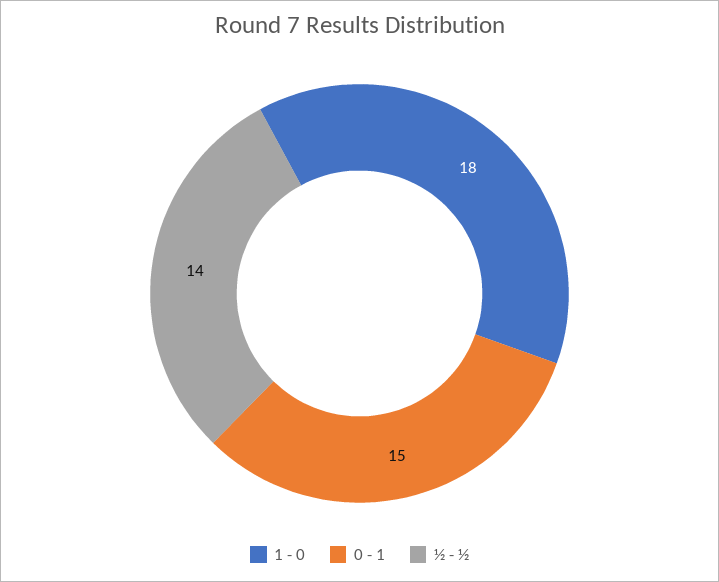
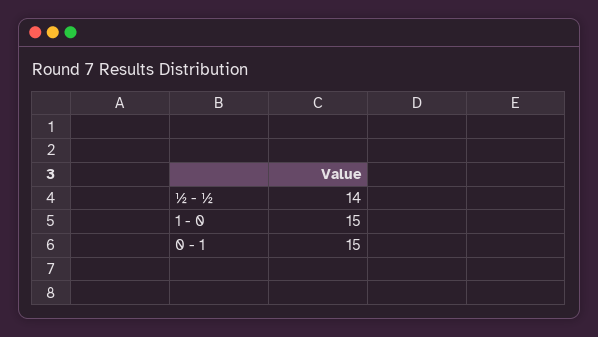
  {
-   "1 - 0": 18,
+   "1 - 0": 15,
    "0 - 1": 15,
    "½ - ½": 14
  }

